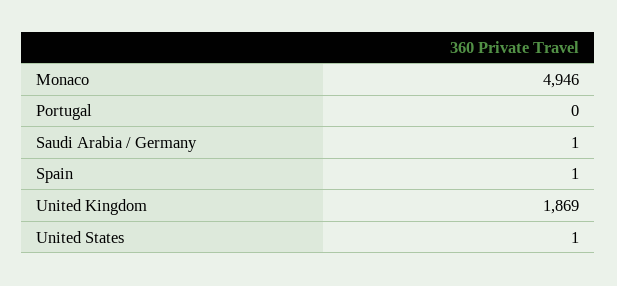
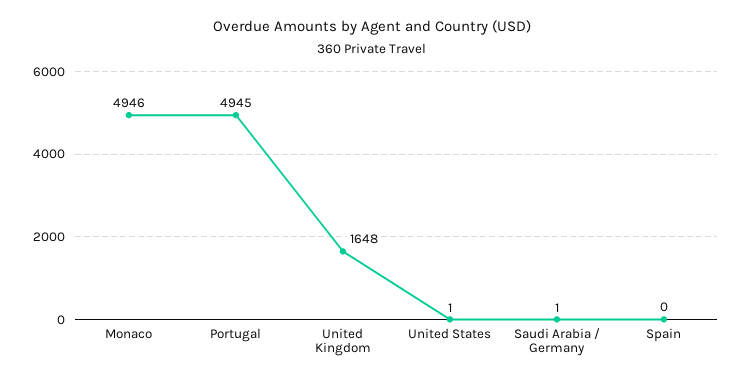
  {
    "Monaco": 4946,
-   "Portugal": 0,
+   "Portugal": 4945,
    "Saudi Arabia / Germany": 1,
-   "Spain": 1,
+   "Spain": 0,
-   "United Kingdom": 1869,
+   "United Kingdom": 1648,
    "United States": 1
  }

